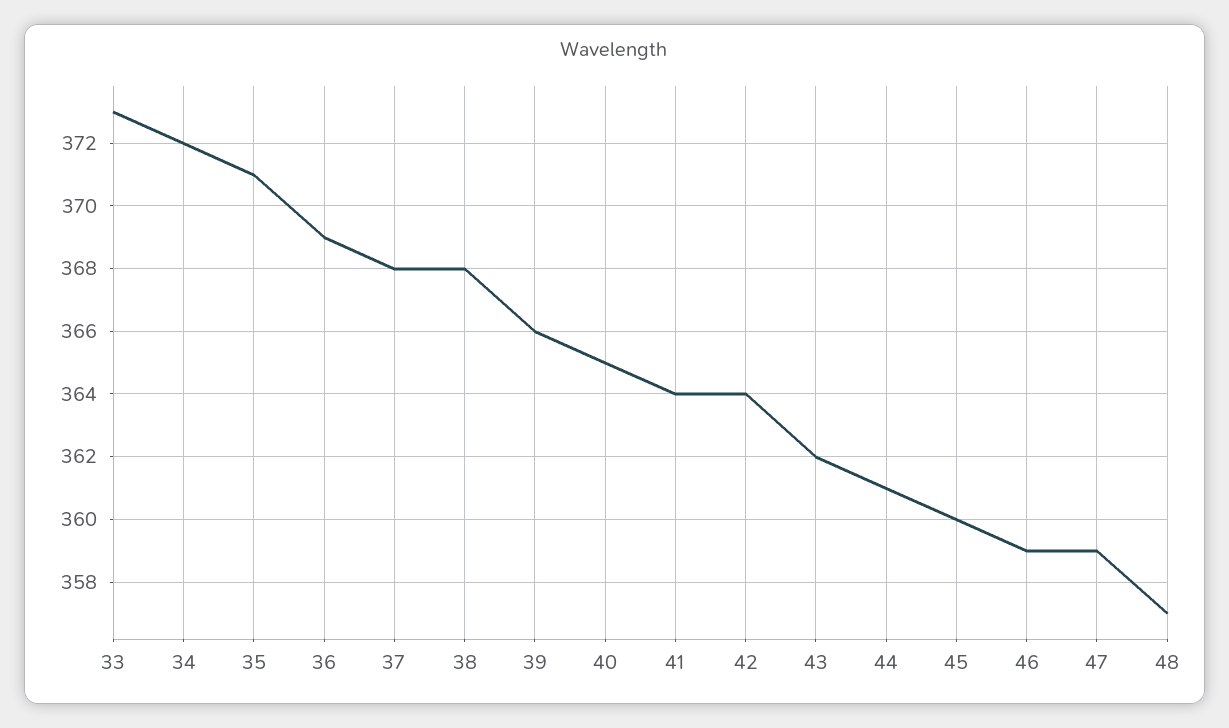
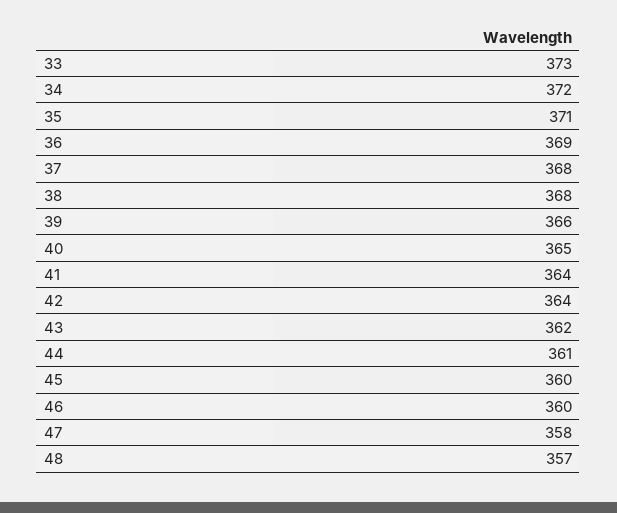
  {
    "33": 373,
    "34": 372,
    "35": 371,
    "36": 369,
    "37": 368,
    "38": 368,
    "39": 366,
    "40": 365,
    "41": 364,
    "42": 364,
    "43": 362,
    "44": 361,
    "45": 360,
-   "46": 359,
+   "46": 360,
-   "47": 359,
+   "47": 358,
    "48": 357
  }

